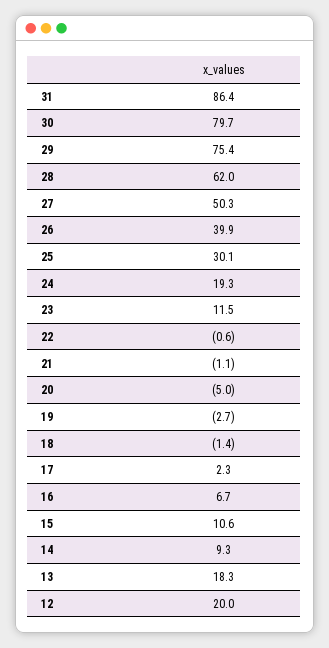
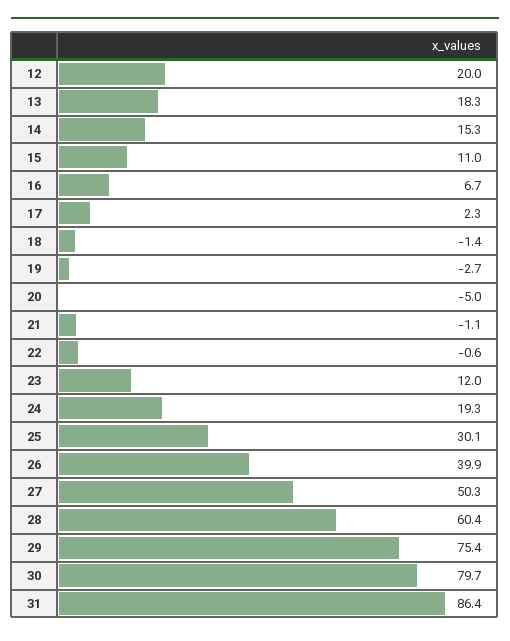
  {
    "31": 86.4,
    "30": 79.7,
    "29": 75.4,
-   "28": 62,
+   "28": 60.4,
    "27": 50.3,
    "26": 39.9,
    "25": 30.1,
    "24": 19.3,
-   "23": 11.5,
+   "23": 12,
    "22": -0.6,
    "21": -1.1,
    "20": -5,
    "19": -2.7,
    "18": -1.4,
    "17": 2.3,
    "16": 6.7,
-   "15": 10.6,
+   "15": 11,
-   "14": 9.3,
+   "14": 15.3,
    "13": 18.3,
    "12": 20
  }

